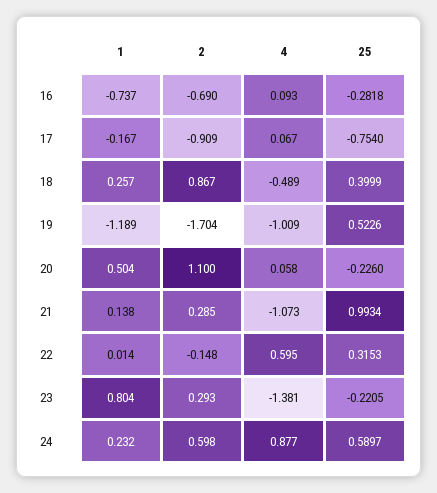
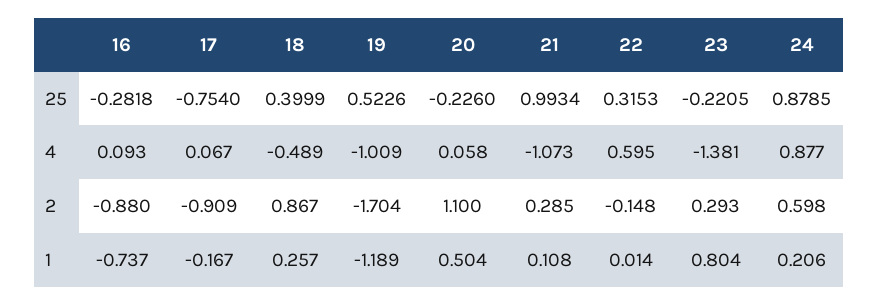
  {
    "1": {
      "16": -0.737,
      "17": -0.167,
      "18": 0.257,
      "19": -1.189,
      "20": 0.504,
-     "21": 0.138,
+     "21": 0.108,
      "22": 0.014,
      "23": 0.804,
-     "24": 0.232
+     "24": 0.206
    },
    "2": {
-     "16": -0.69,
+     "16": -0.88,
      "17": -0.909,
      "18": 0.867,
      "19": -1.704,
      "20": 1.1,
      "21": 0.285,
      "22": -0.148,
      "23": 0.293,
      "24": 0.598
    },
    "4": {
      "16": 0.093,
      "17": 0.067,
      "18": -0.489,
      "19": -1.009,
      "20": 0.058,
      "21": -1.073,
      "22": 0.595,
      "23": -1.381,
      "24": 0.877
    },
    "25": {
      "16": -0.2818,
      "17": -0.754,
      "18": 0.3999,
      "19": 0.5226,
      "20": -0.226,
      "21": 0.9934,
      "22": 0.3153,
      "23": -0.2205,
-     "24": 0.5897
+     "24": 0.8785
    }
  }

